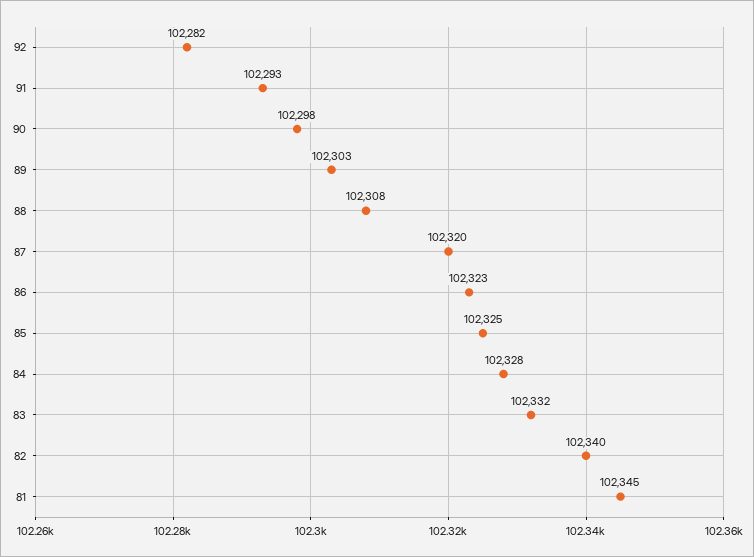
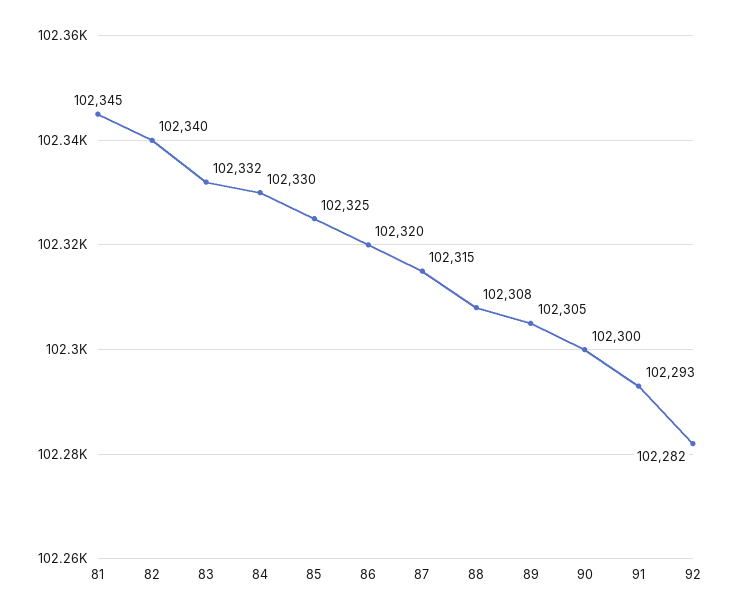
  {
    "92": 102282,
    "91": 102293,
-   "90": 102298,
+   "90": 102300,
-   "89": 102303,
+   "89": 102305,
    "88": 102308,
-   "87": 102320,
+   "87": 102315,
-   "86": 102323,
+   "86": 102320,
    "85": 102325,
-   "84": 102328,
+   "84": 102330,
    "83": 102332,
    "82": 102340,
    "81": 102345
  }

